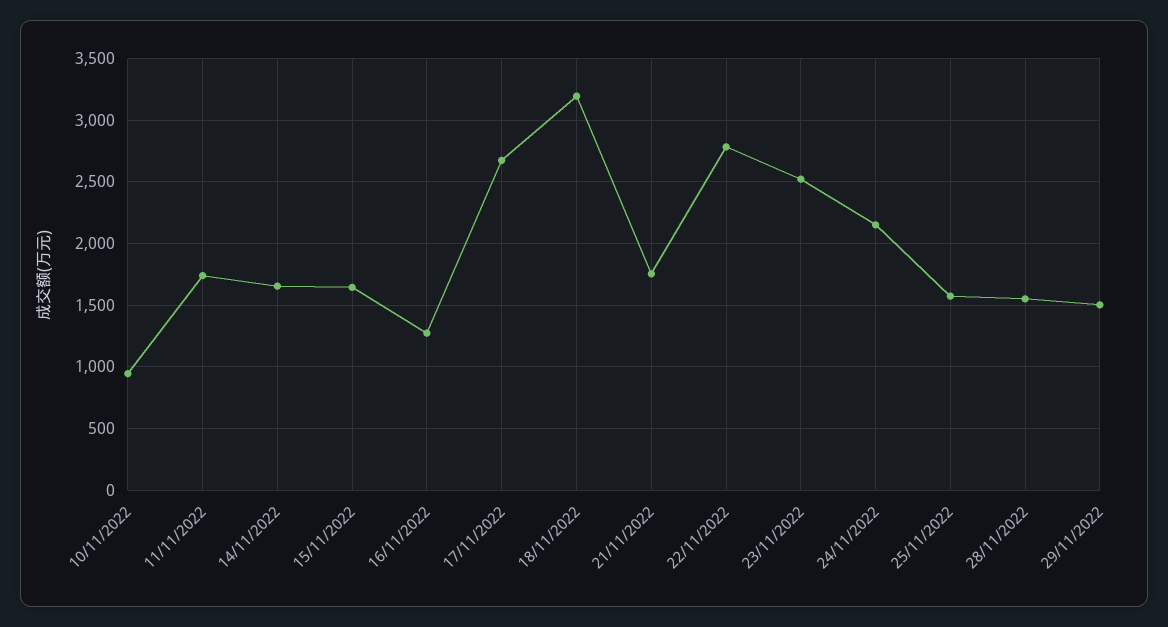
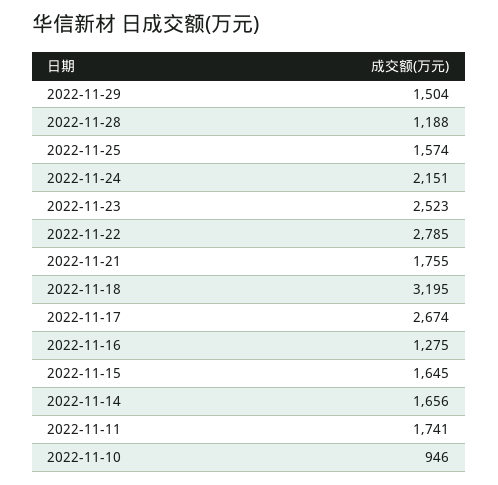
  {
    "10/11/2022": 946,
    "11/11/2022": 1741,
    "14/11/2022": 1656,
    "15/11/2022": 1645,
    "16/11/2022": 1275,
    "17/11/2022": 2674,
    "18/11/2022": 3195,
    "21/11/2022": 1755,
    "22/11/2022": 2785,
    "23/11/2022": 2523,
    "24/11/2022": 2151,
    "25/11/2022": 1574,
-   "28/11/2022": 1550,
+   "28/11/2022": 1188,
    "29/11/2022": 1504
  }

